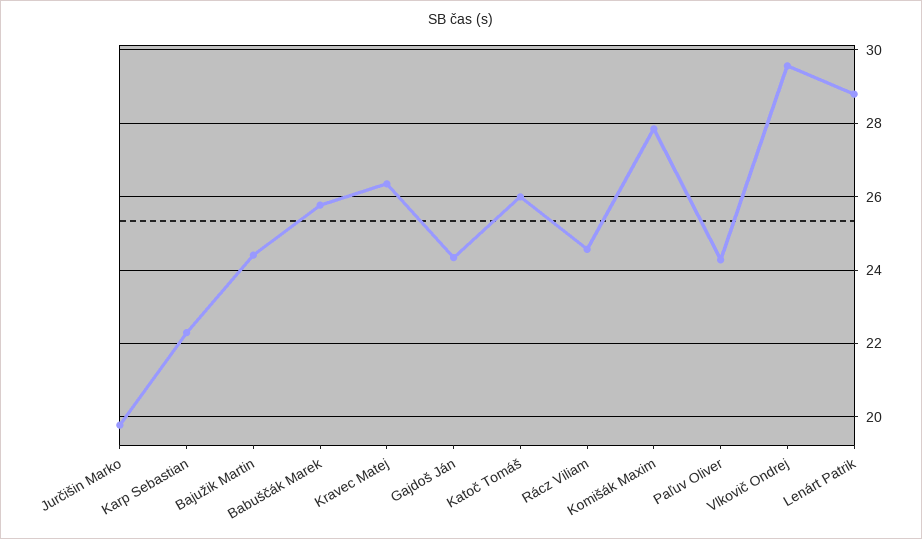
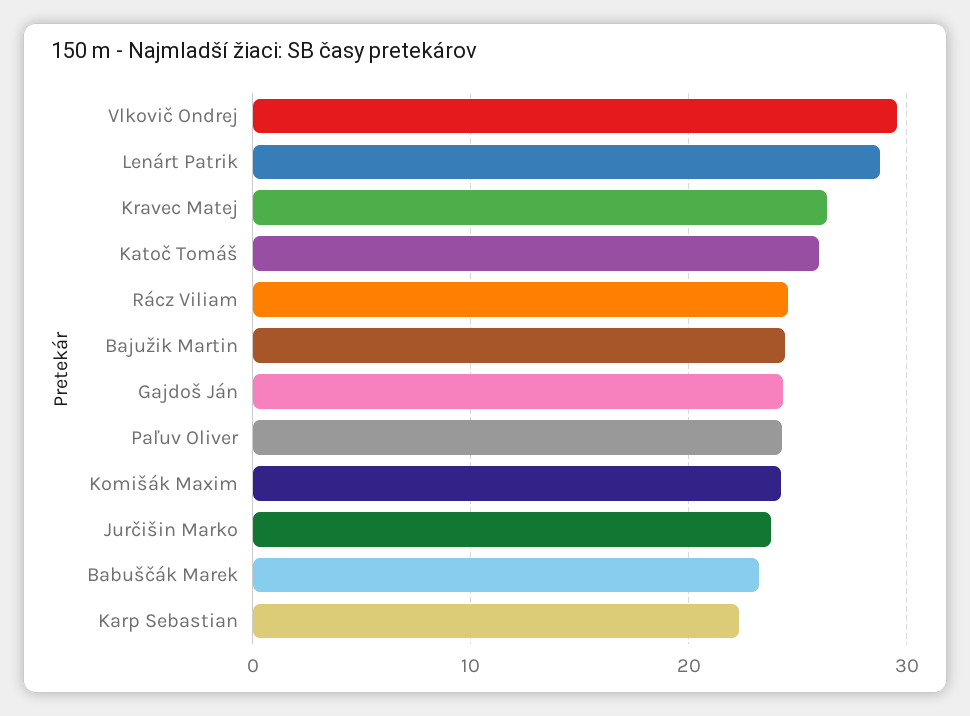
  {
-   "Jurčišin Marko": 19.8,
+   "Jurčišin Marko": 24,
    "Karp Sebastian": 22.4,
    "Bajužik Martin": 24.4,
-   "Babuščák Marek": 25.8,
+   "Babuščák Marek": 23,
    "Kravec Matej": 26.4,
    "Gajdoš Ján": 24.4,
    "Katoč Tomáš": 26,
    "Rácz Viliam": 24.6,
-   "Komišák Maxim": 27.8,
+   "Komišák Maxim": 24,
    "Paľuv Oliver": 24.2,
    "Vlkovič Ondrej": 29.6,
    "Lenárt Patrik": 28.8
  }

